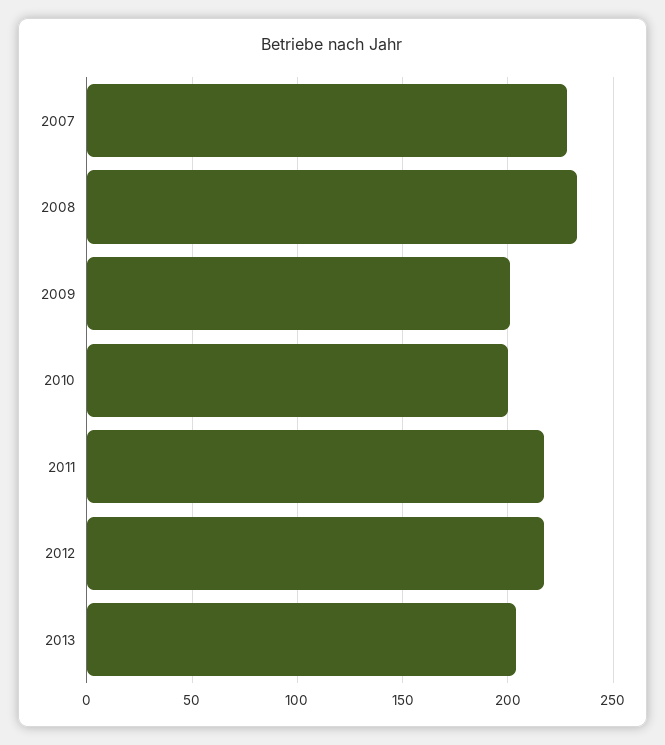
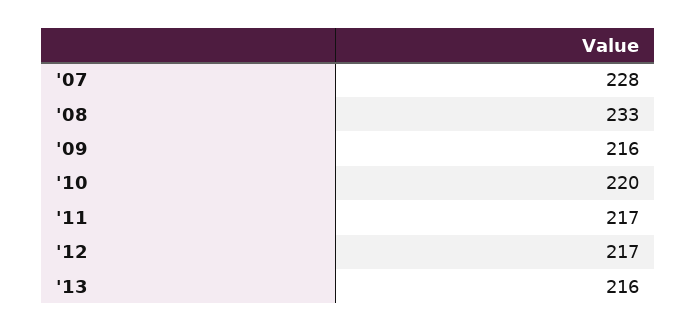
  {
    "2007": 228,
    "2008": 233,
-   "2009": 200,
+   "2009": 216,
-   "2010": 200,
+   "2010": 220,
    "2011": 217,
    "2012": 217,
-   "2013": 205
+   "2013": 216
  }

